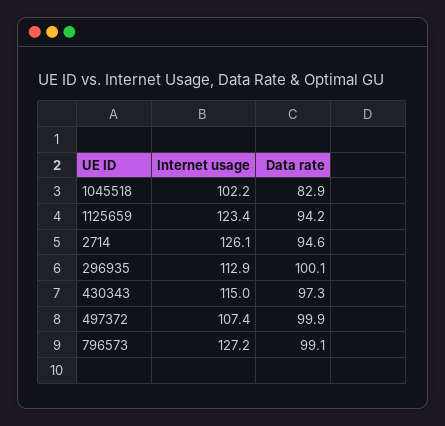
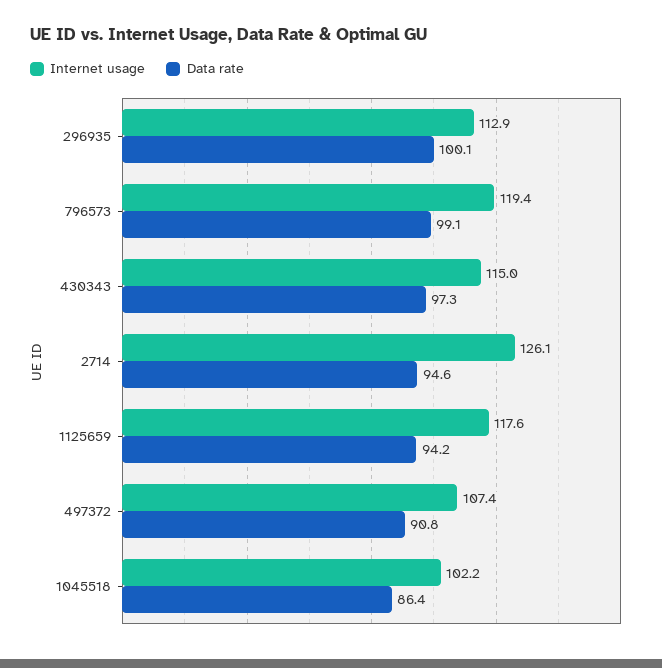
  {
    "Internet usage": {
      "1045518": 102.2,
-     "1125659": 123.4,
+     "1125659": 117.6,
      "2714": 126.1,
      "296935": 112.9,
      "430343": 115,
      "497372": 107.4,
-     "796573": 127.2
+     "796573": 119.4
    },
    "Data rate": {
-     "1045518": 82.9,
+     "1045518": 86.4,
      "1125659": 94.2,
      "2714": 94.6,
      "296935": 100.1,
      "430343": 97.3,
-     "497372": 99.9,
+     "497372": 90.8,
      "796573": 99.1
    }
  }

